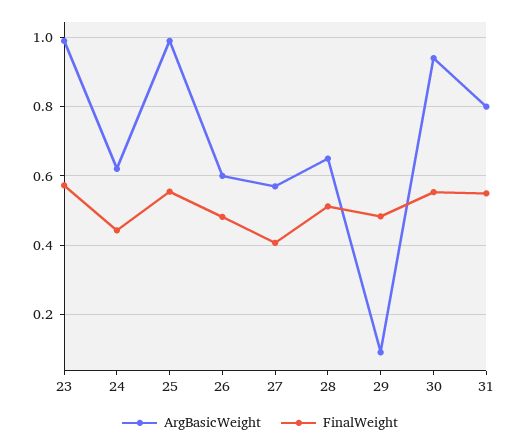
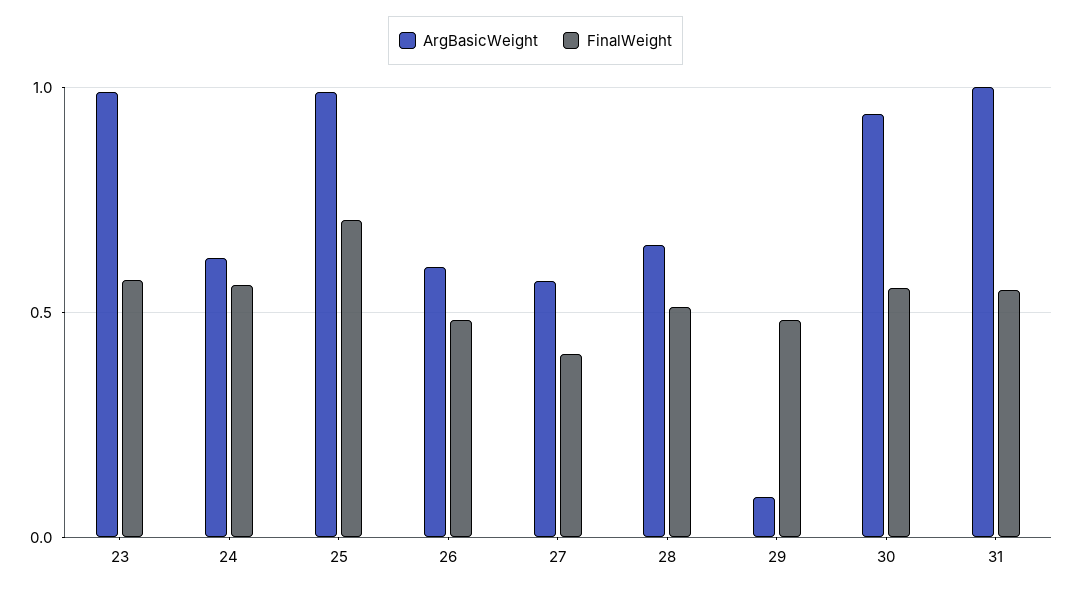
  {
    "ArgBasicWeight": {
      "23": 1,
      "24": 0.62,
      "25": 1,
      "26": 0.6,
      "27": 0.58,
      "28": 0.66,
      "29": 0.1,
      "30": 0.94,
-     "31": 0.8
+     "31": 1
    },
    "FinalWeight": {
      "23": 0.58,
-     "24": 0.44,
+     "24": 0.55,
-     "25": 0.56,
+     "25": 0.7,
      "26": 0.48,
      "27": 0.4,
      "28": 0.52,
      "29": 0.48,
      "30": 0.56,
      "31": 0.54
    }
  }

